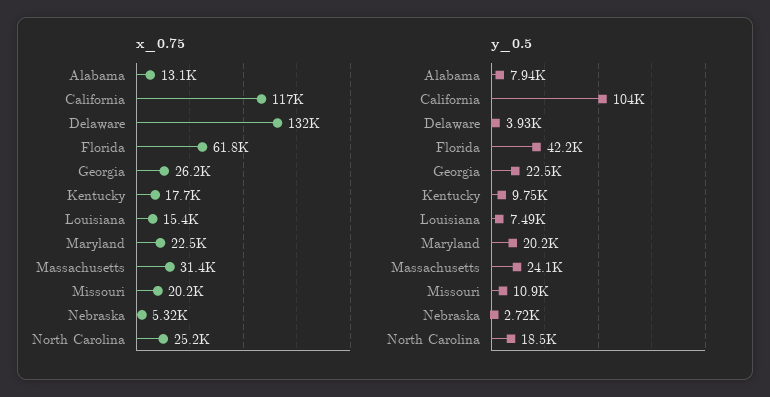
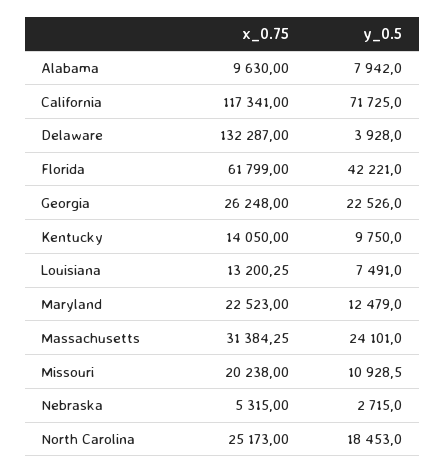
  {
    "x_0.75": {
-     "Alabama": 13100,
+     "Alabama": 9630,
      "California": 117341,
      "Delaware": 132287,
      "Florida": 61799,
      "Georgia": 26248,
-     "Kentucky": 17700,
+     "Kentucky": 14050,
-     "Louisiana": 15400,
+     "Louisiana": 13200.25,
      "Maryland": 22523,
      "Massachusetts": 31384.25,
      "Missouri": 20238,
      "Nebraska": 5315,
      "North Carolina": 25173
    },
    "y_0.5": {
      "Alabama": 7942,
-     "California": 104000,
+     "California": 71725,
      "Delaware": 3928,
      "Florida": 42221,
      "Georgia": 22526,
      "Kentucky": 9750,
      "Louisiana": 7491,
-     "Maryland": 20200,
+     "Maryland": 12479,
      "Massachusetts": 24101,
      "Missouri": 10928.5,
      "Nebraska": 2715,
      "North Carolina": 18453
    }
  }

